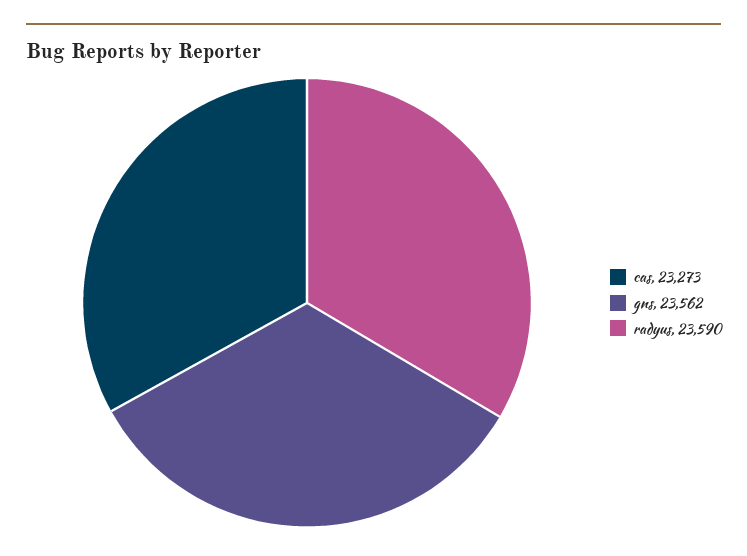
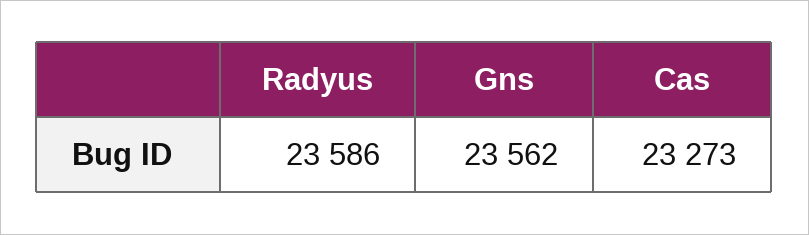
  {
    "cas": 23273,
    "gns": 23562,
-   "radyus": 23590
+   "radyus": 23586
  }

